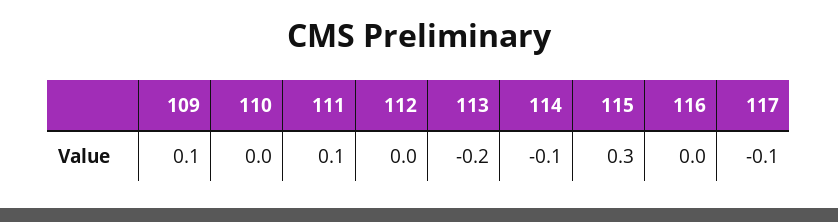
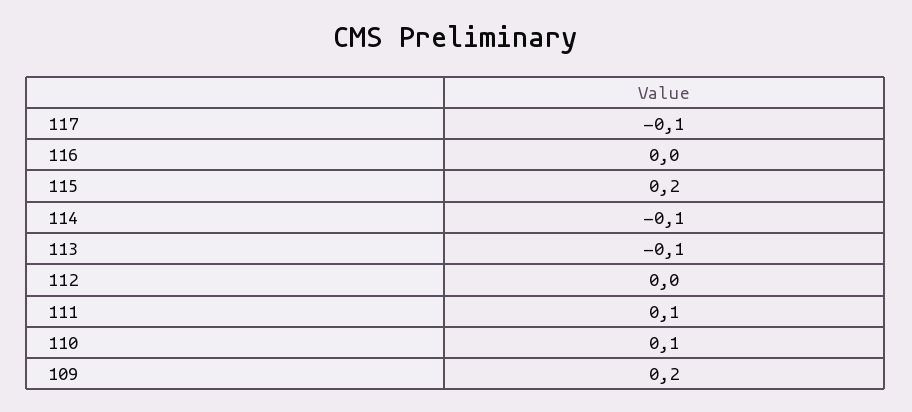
  {
-   "109": 0.1,
+   "109": 0.2,
-   "110": 0,
+   "110": 0.1,
    "111": 0.1,
    "112": 0,
-   "113": -0.2,
+   "113": -0.1,
    "114": -0.1,
-   "115": 0.3,
+   "115": 0.2,
    "116": 0,
    "117": -0.1
  }

